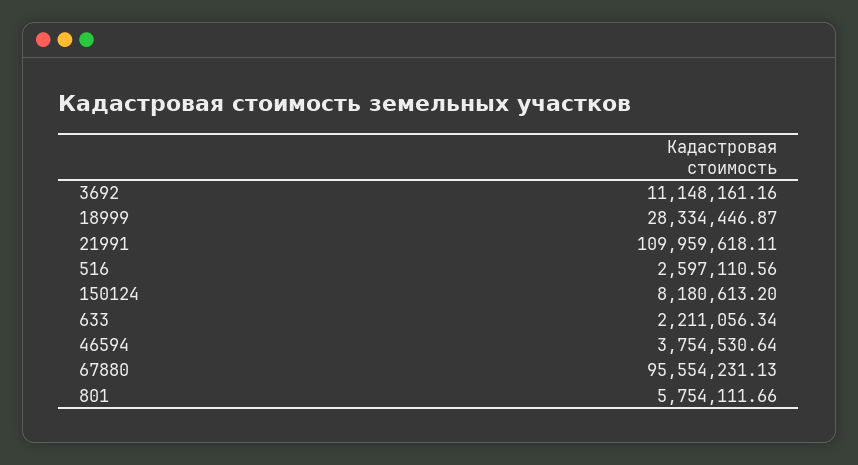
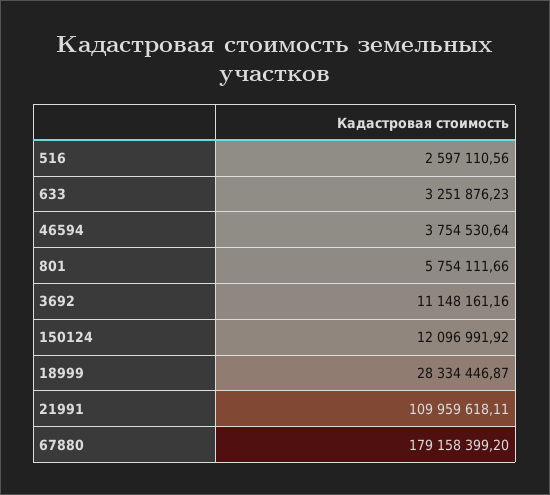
  {
    "3692": 11148161.16,
    "18999": 28334446.87,
    "21991": 109959618.11,
    "516": 2597110.56,
-   "150124": 8180613.2,
+   "150124": 12096991.92,
-   "633": 2211056.34,
+   "633": 3251876.23,
    "46594": 3754530.64,
-   "67880": 95554231.13,
+   "67880": 179158399.2,
    "801": 5754111.66
  }

